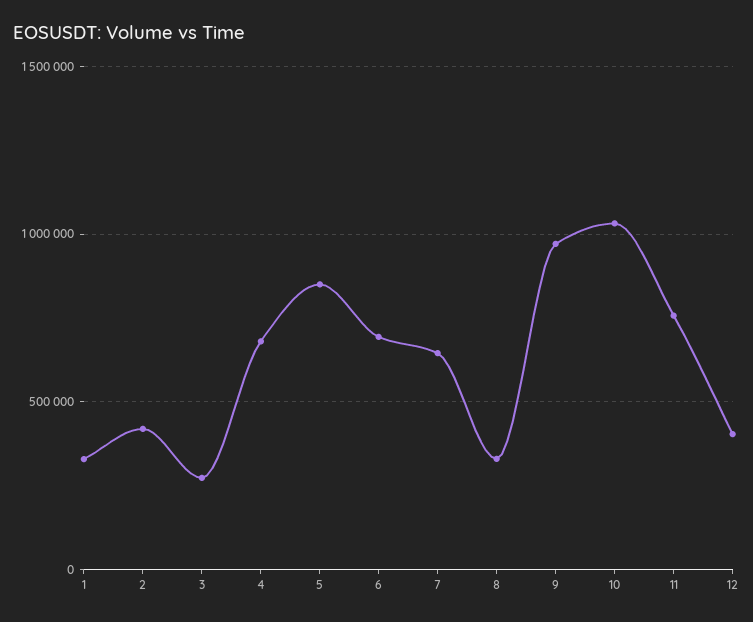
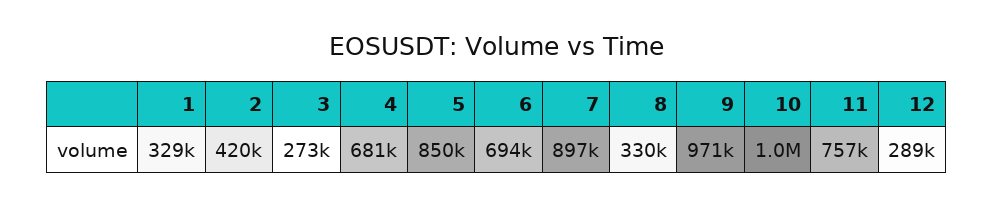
  {
    "1": 329000,
    "2": 420000,
    "3": 273000,
    "4": 681000,
    "5": 850000,
    "6": 694000,
-   "7": 650000,
+   "7": 897000,
    "8": 330000,
    "9": 971000,
    "10": 1000000,
    "11": 757000,
-   "12": 400000
+   "12": 289000
  }

